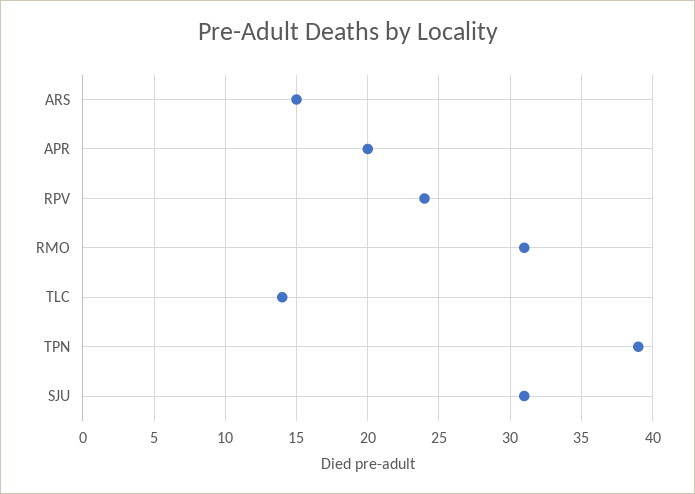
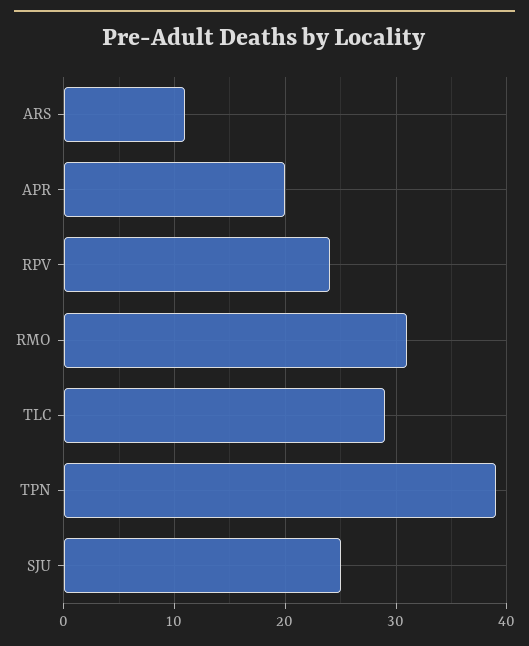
  {
-   "ARS": 15,
+   "ARS": 11,
    "APR": 20,
    "RPV": 24,
    "RMO": 31,
-   "TLC": 14,
+   "TLC": 29,
    "TPN": 39,
-   "SJU": 31
+   "SJU": 25
  }

